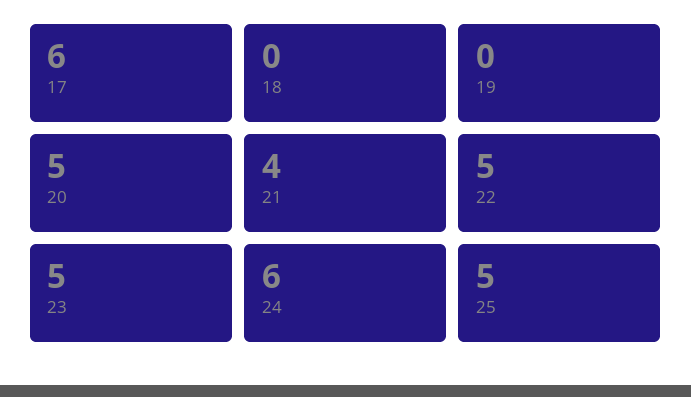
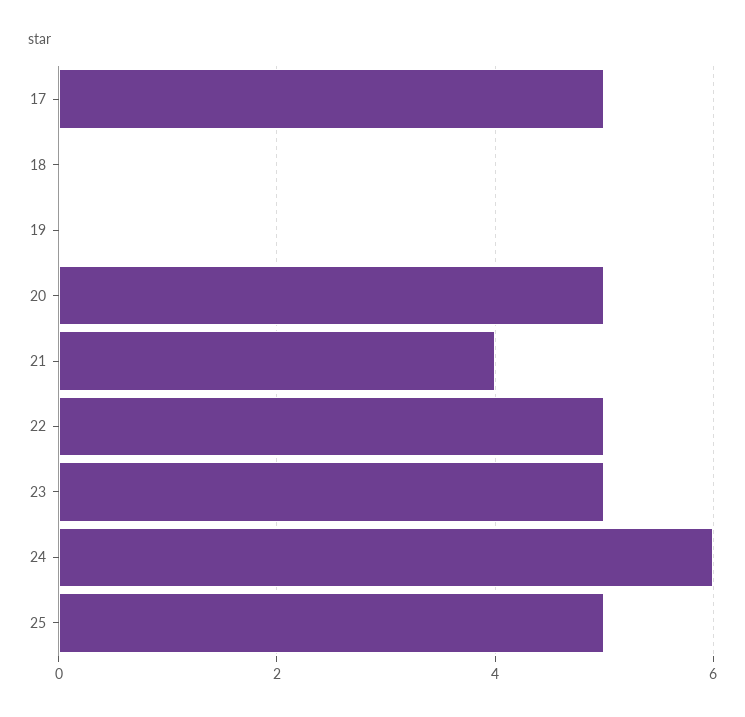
  {
-   "17": 6,
+   "17": 5,
    "18": 0,
    "19": 0,
    "20": 5,
    "21": 4,
    "22": 5,
    "23": 5,
    "24": 6,
    "25": 5
  }

